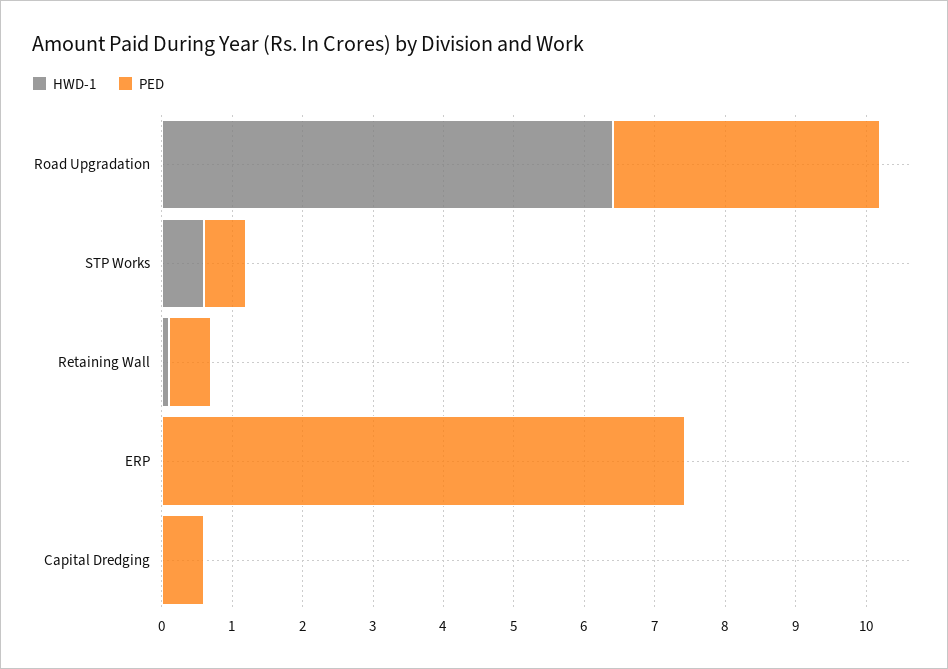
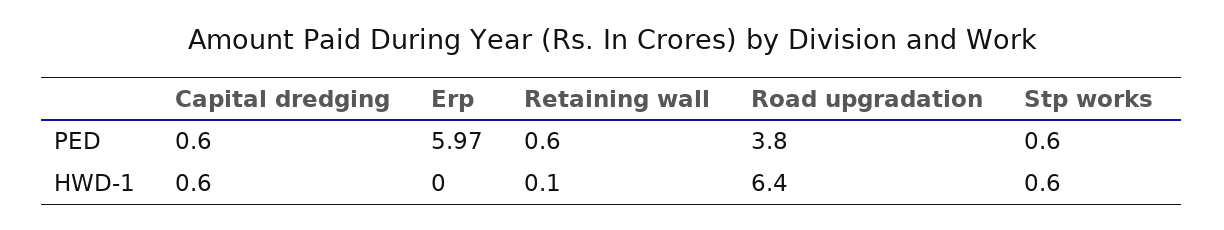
  {
    "HWD-1": {
      "Road Upgradation": 6.4,
      "STP Works": 0.6,
      "Retaining Wall": 0.1,
      "ERP": 0,
-     "Capital Dredging": 0
+     "Capital Dredging": 0.6
    },
    "PED": {
      "Road Upgradation": 3.8,
      "STP Works": 0.6,
      "Retaining Wall": 0.6,
-     "ERP": 7.4,
+     "ERP": 5.97,
      "Capital Dredging": 0.6
    }
  }

